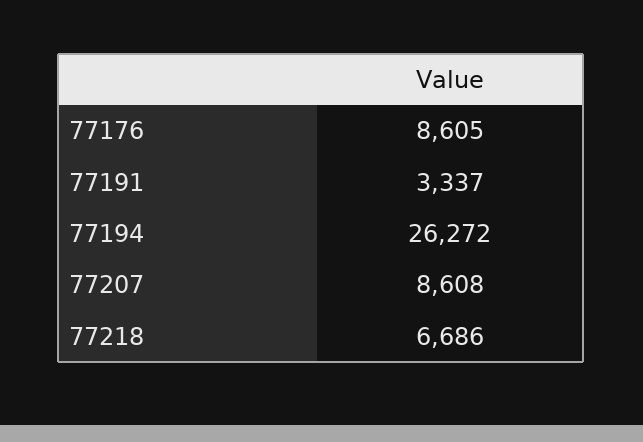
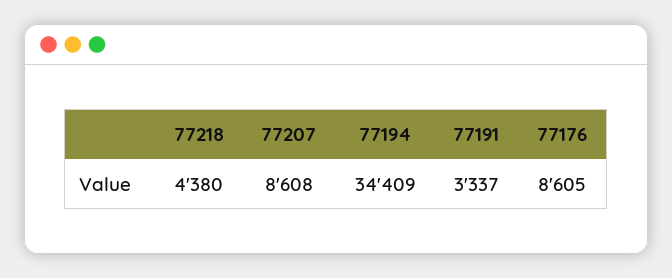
  {
    "77176": 8605,
    "77191": 3337,
-   "77194": 26272,
+   "77194": 34409,
    "77207": 8608,
-   "77218": 6686
+   "77218": 4380
  }

